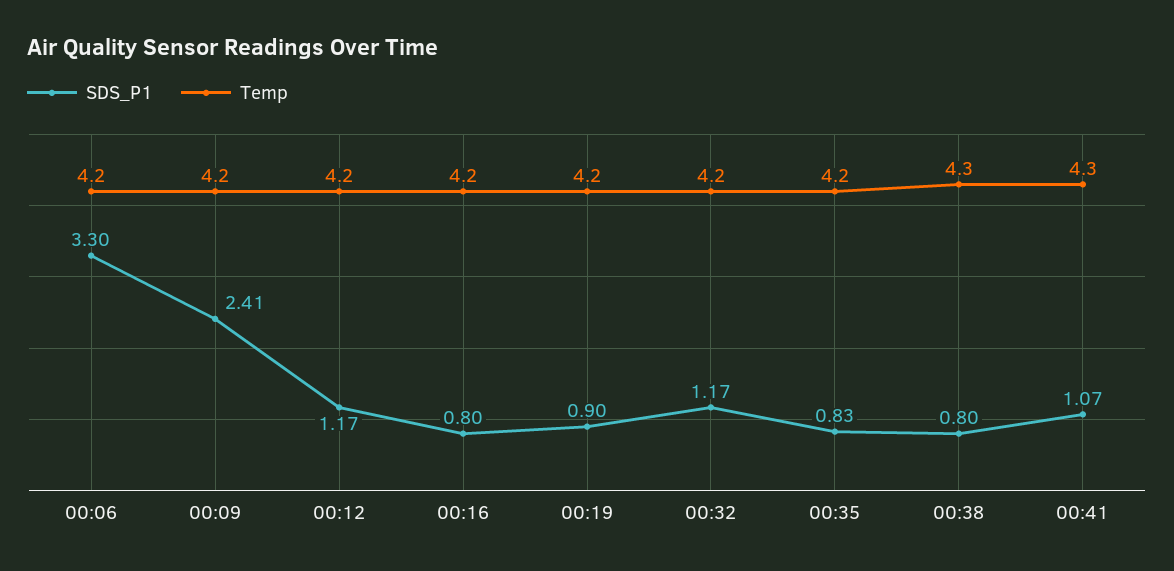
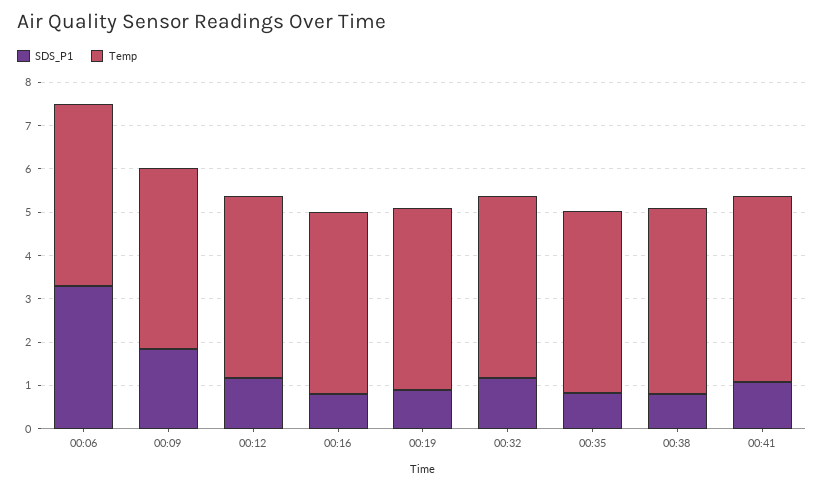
  {
    "SDS_P1": {
      "00:06": 3.3,
-     "00:09": 2.41,
+     "00:09": 1.8,
      "00:12": 1.17,
      "00:16": 0.8,
      "00:19": 0.9,
      "00:32": 1.17,
      "00:35": 0.83,
      "00:38": 0.8,
      "00:41": 1.07
    },
    "Temp": {
      "00:06": 4.2,
      "00:09": 4.2,
      "00:12": 4.2,
      "00:16": 4.2,
      "00:19": 4.2,
      "00:32": 4.2,
      "00:35": 4.2,
      "00:38": 4.3,
      "00:41": 4.3
    }
  }

